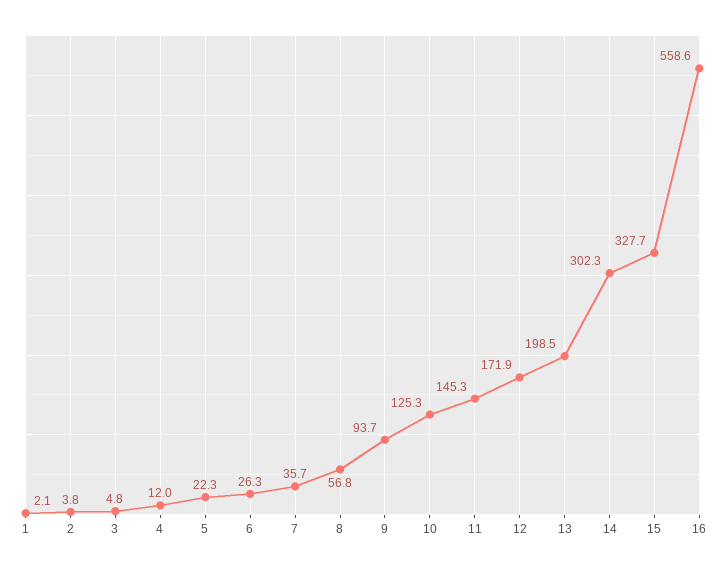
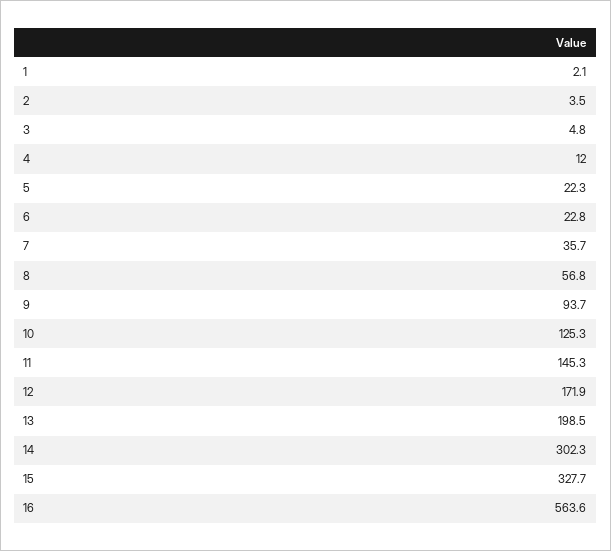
  {
    "1": 2.1,
-   "2": 3.8,
+   "2": 3.5,
    "3": 4.8,
    "4": 12,
    "5": 22.3,
-   "6": 26.3,
+   "6": 22.8,
    "7": 35.7,
    "8": 56.8,
    "9": 93.7,
    "10": 125.3,
    "11": 145.3,
    "12": 171.9,
    "13": 198.5,
    "14": 302.3,
    "15": 327.7,
-   "16": 558.6
+   "16": 563.6
  }

